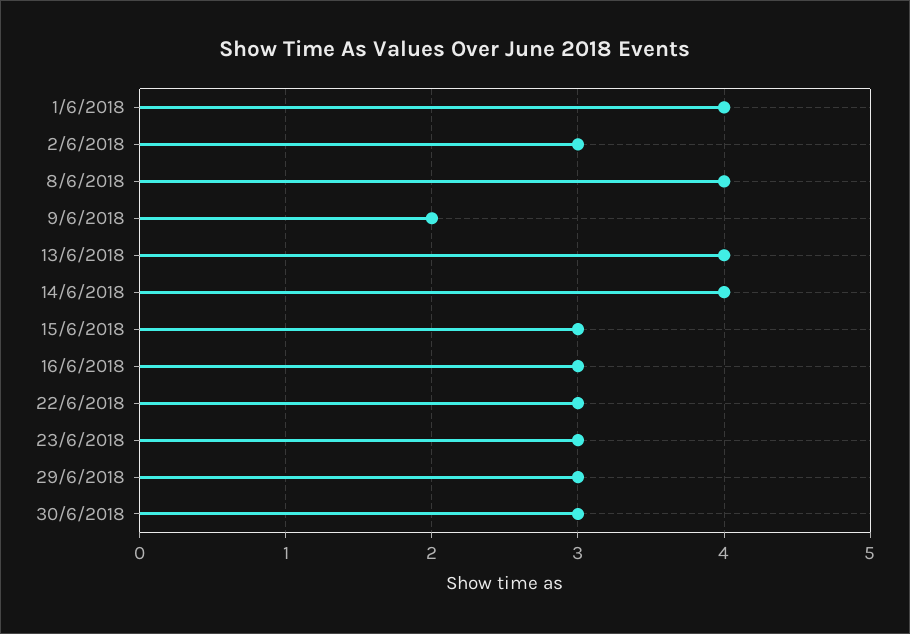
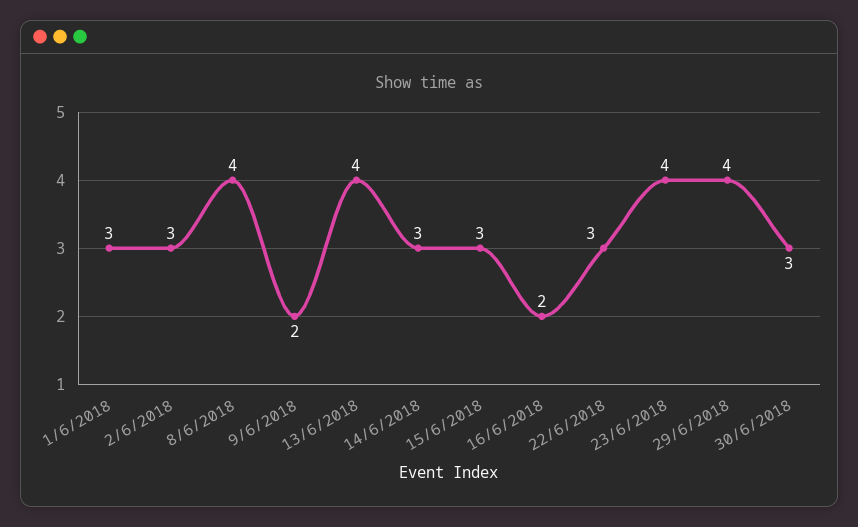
  {
-   "1/6/2018": 4,
+   "1/6/2018": 3,
    "2/6/2018": 3,
    "8/6/2018": 4,
    "9/6/2018": 2,
    "13/6/2018": 4,
-   "14/6/2018": 4,
+   "14/6/2018": 3,
    "15/6/2018": 3,
-   "16/6/2018": 3,
+   "16/6/2018": 2,
    "22/6/2018": 3,
-   "23/6/2018": 3,
+   "23/6/2018": 4,
-   "29/6/2018": 3,
+   "29/6/2018": 4,
    "30/6/2018": 3
  }

